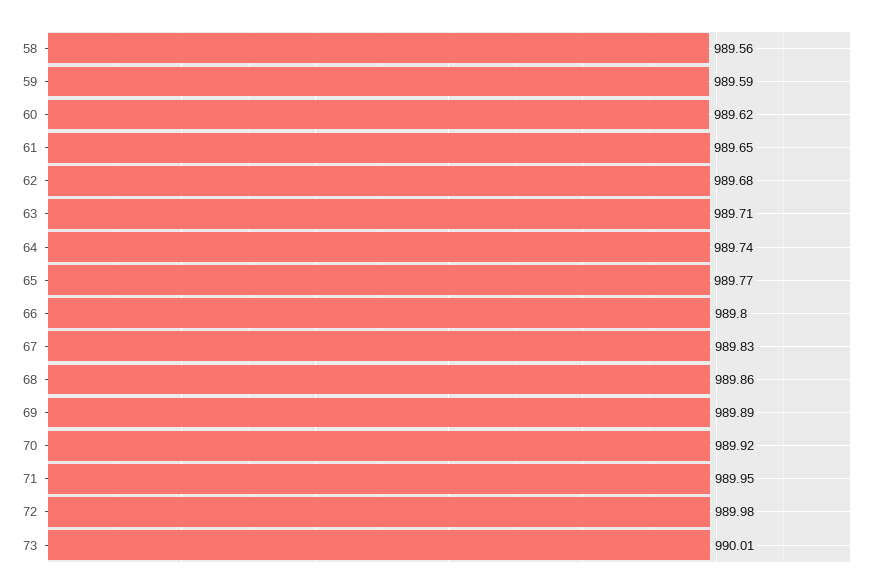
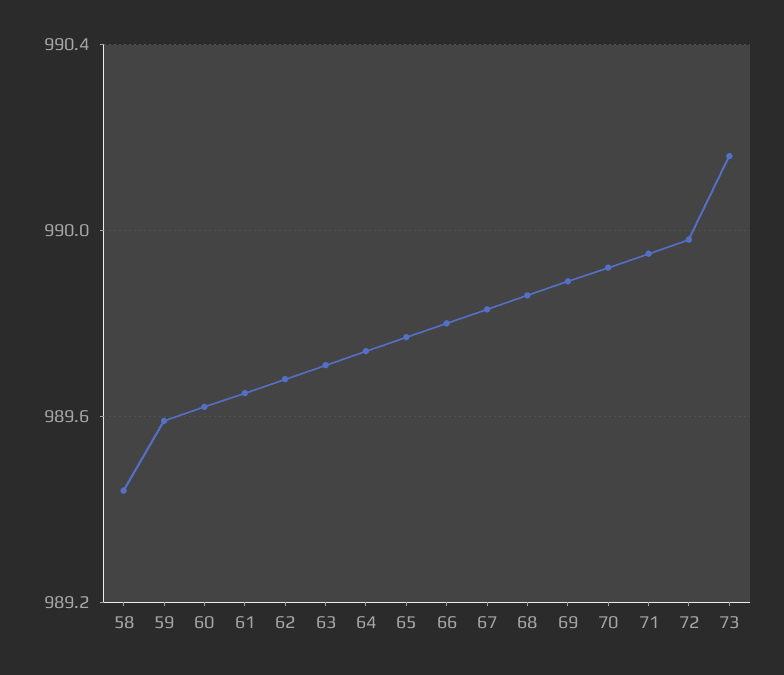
  {
-   "58": 989.56,
+   "58": 989.45,
    "59": 989.59,
    "60": 989.62,
    "61": 989.65,
    "62": 989.68,
    "63": 989.71,
    "64": 989.74,
    "65": 989.77,
    "66": 989.8,
    "67": 989.83,
    "68": 989.86,
    "69": 989.89,
    "70": 989.92,
    "71": 989.95,
    "72": 989.98,
-   "73": 990.01
+   "73": 990.15
  }

